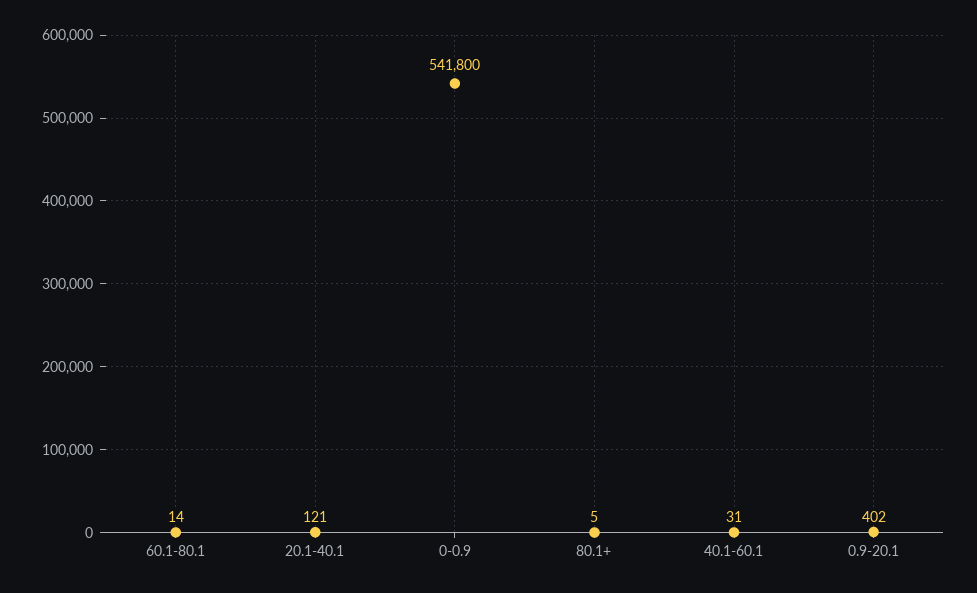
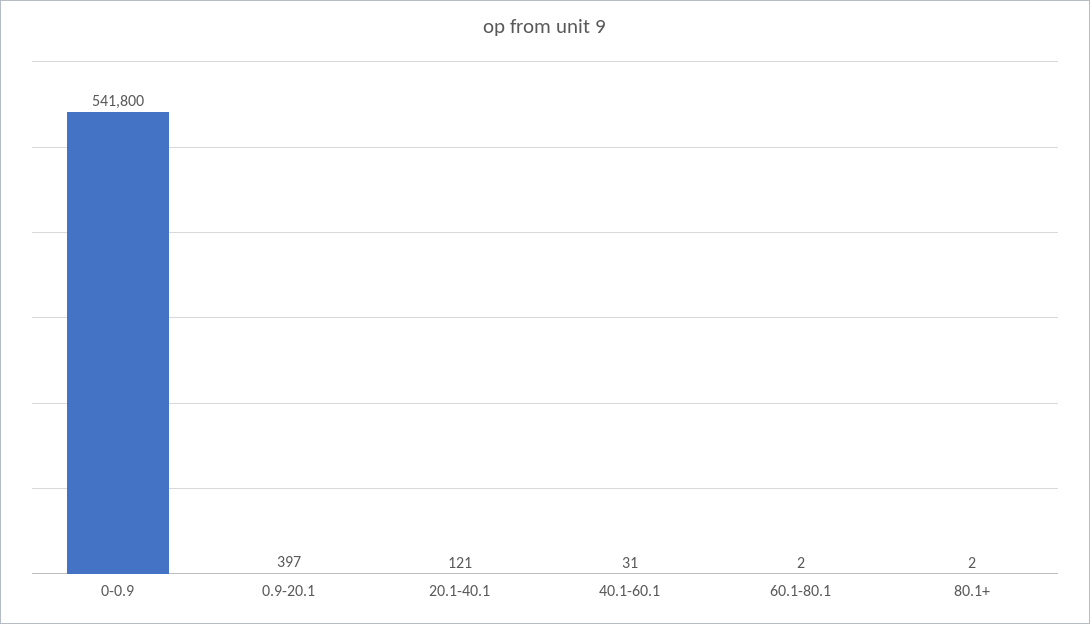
  {
-   "60.1-80.1": 14,
+   "60.1-80.1": 2,
    "20.1-40.1": 121,
    "0-0.9": 541800,
-   "80.1+": 5,
+   "80.1+": 2,
    "40.1-60.1": 31,
-   "0.9-20.1": 402
+   "0.9-20.1": 397
  }

